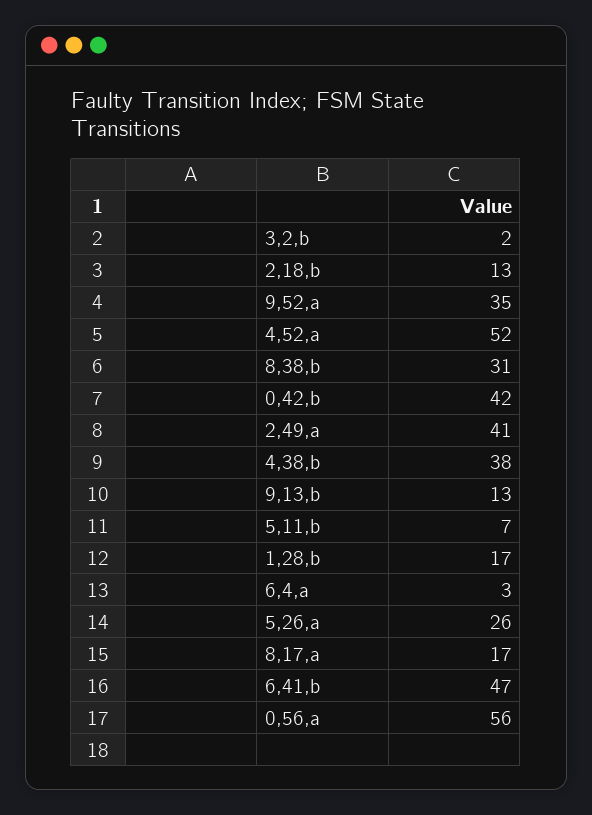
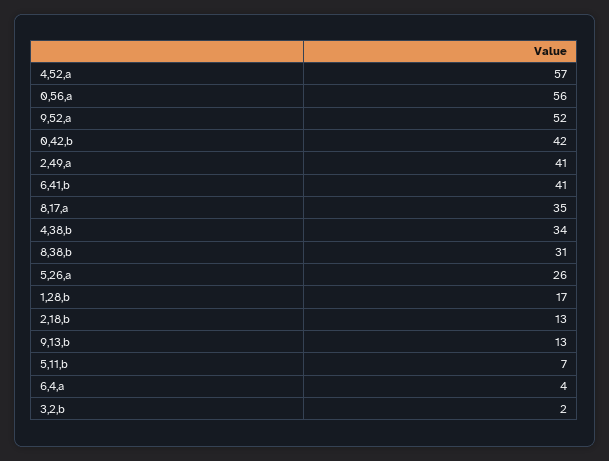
  {
    "3,2,b": 2,
    "2,18,b": 13,
-   "9,52,a": 35,
+   "9,52,a": 52,
-   "4,52,a": 52,
+   "4,52,a": 57,
    "8,38,b": 31,
    "0,42,b": 42,
    "2,49,a": 41,
-   "4,38,b": 38,
+   "4,38,b": 34,
    "9,13,b": 13,
    "5,11,b": 7,
    "1,28,b": 17,
-   "6,4,a": 3,
+   "6,4,a": 4,
    "5,26,a": 26,
-   "8,17,a": 17,
+   "8,17,a": 35,
-   "6,41,b": 47,
+   "6,41,b": 41,
    "0,56,a": 56
  }

